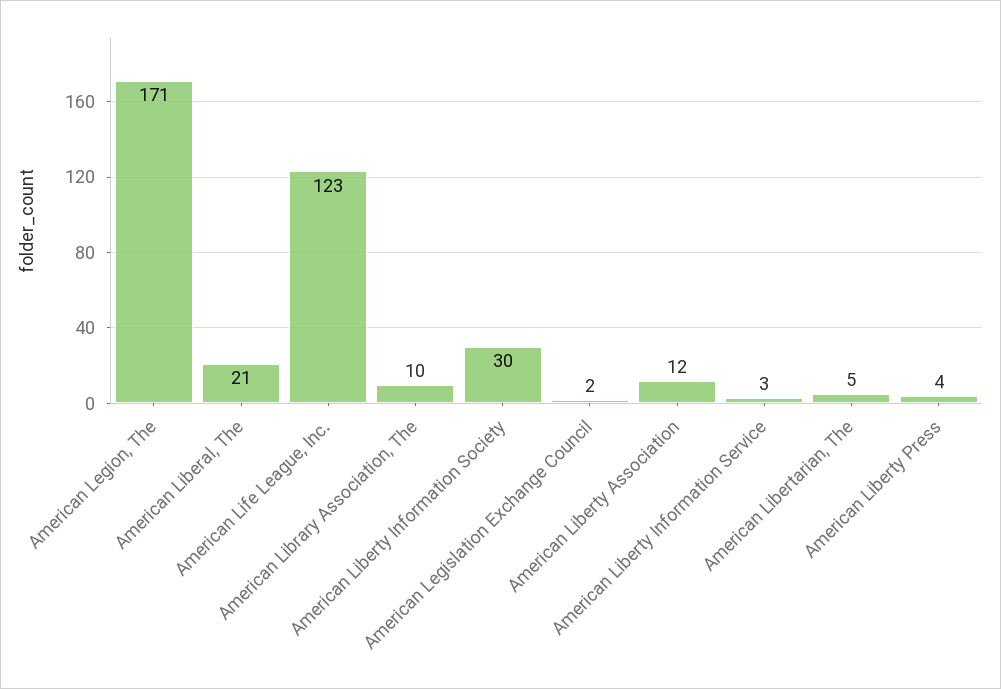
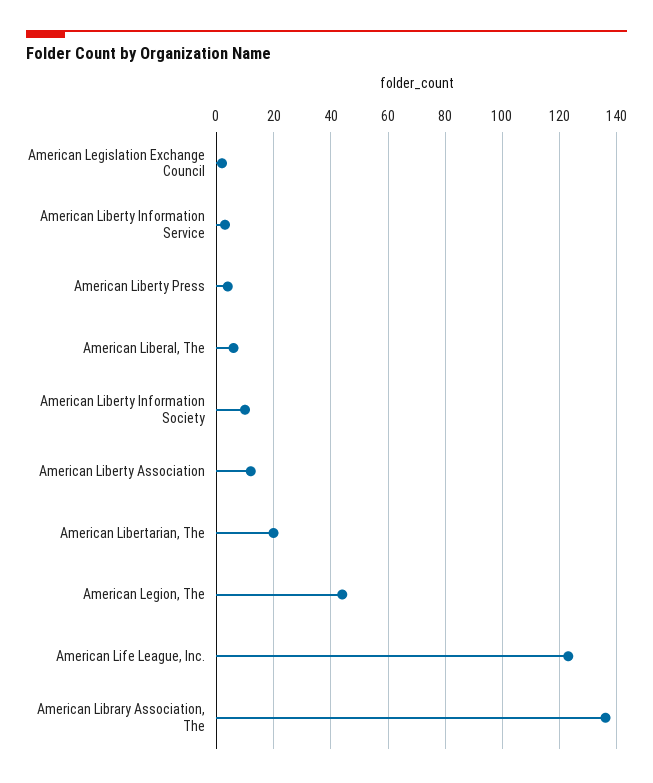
  {
-   "American Legion, The": 171,
+   "American Legion, The": 45,
-   "American Liberal, The": 21,
+   "American Liberal, The": 5,
    "American Life League, Inc.": 123,
-   "American Library Association, The": 10,
+   "American Library Association, The": 135,
-   "American Liberty Information Society": 30,
+   "American Liberty Information Society": 10,
    "American Legislation Exchange Council": 2,
    "American Liberty Association": 12,
    "American Liberty Information Service": 3,
-   "American Libertarian, The": 5,
+   "American Libertarian, The": 20,
    "American Liberty Press": 4
  }

